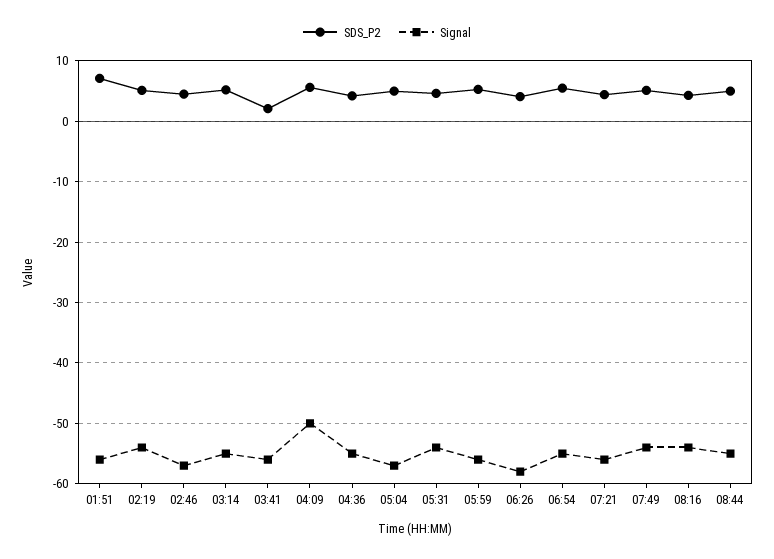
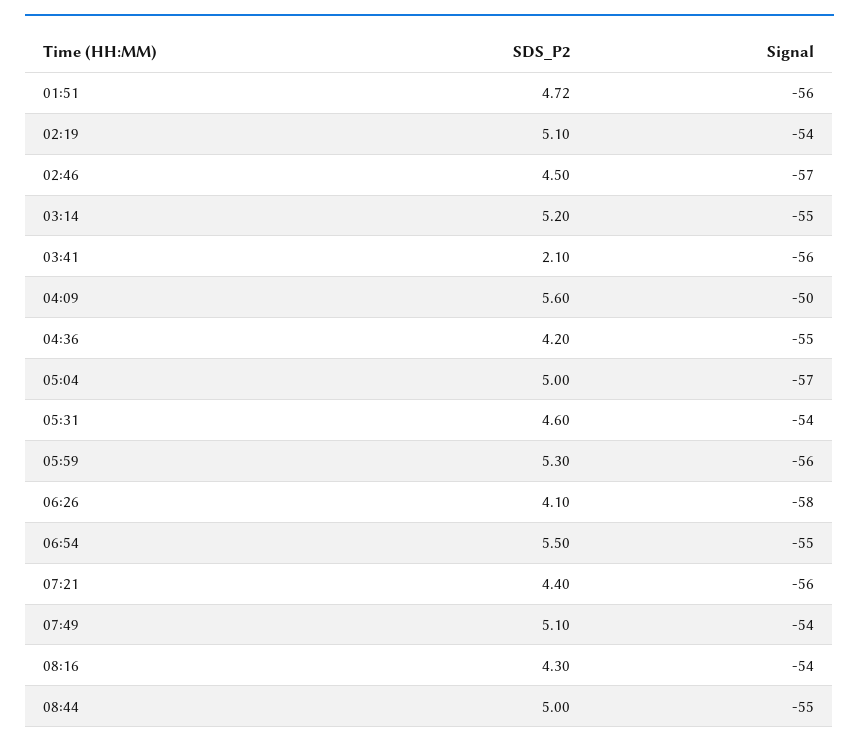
  {
    "SDS_P2": {
-     "01:51": 7,
+     "01:51": 4.72,
      "02:19": 5.1,
      "02:46": 4.5,
      "03:14": 5.2,
      "03:41": 2.1,
      "04:09": 5.6,
      "04:36": 4.2,
      "05:04": 5,
      "05:31": 4.6,
      "05:59": 5.3,
      "06:26": 4.1,
      "06:54": 5.5,
      "07:21": 4.4,
      "07:49": 5.1,
      "08:16": 4.3,
      "08:44": 5
    },
    "Signal": {
      "01:51": -56,
      "02:19": -54,
      "02:46": -57,
      "03:14": -55,
      "03:41": -56,
      "04:09": -50,
      "04:36": -55,
      "05:04": -57,
      "05:31": -54,
      "05:59": -56,
      "06:26": -58,
      "06:54": -55,
      "07:21": -56,
      "07:49": -54,
      "08:16": -54,
      "08:44": -55
    }
  }

